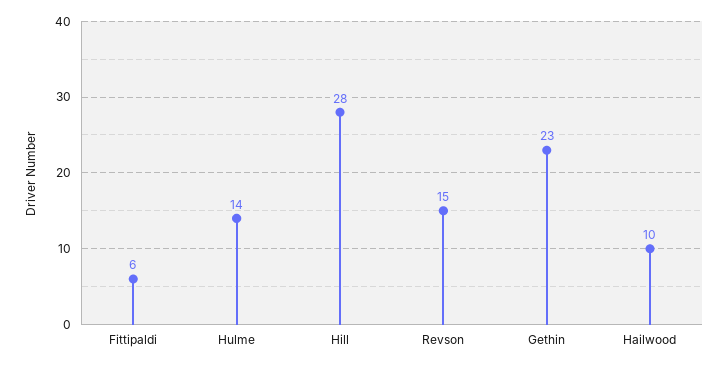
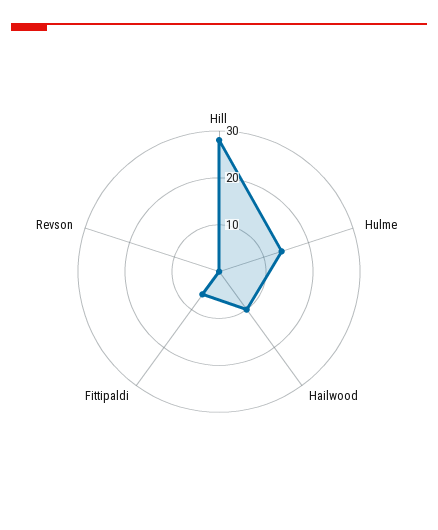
  {
    "Fittipaldi": 6,
    "Hulme": 14,
    "Hill": 28,
-   "Revson": 15,
+   "Revson": 0,
-   "Gethin": 23,
    "Hailwood": 10
  }

